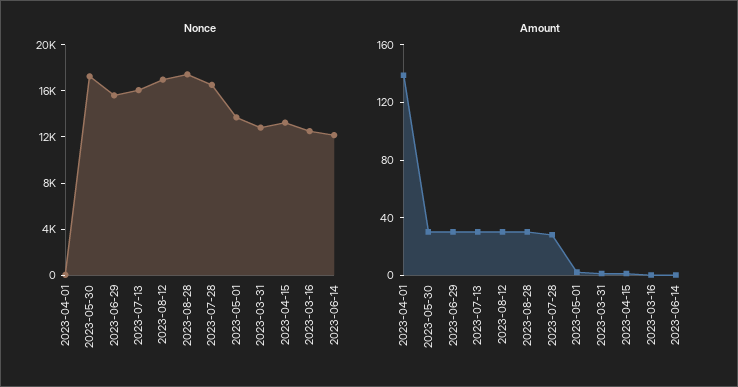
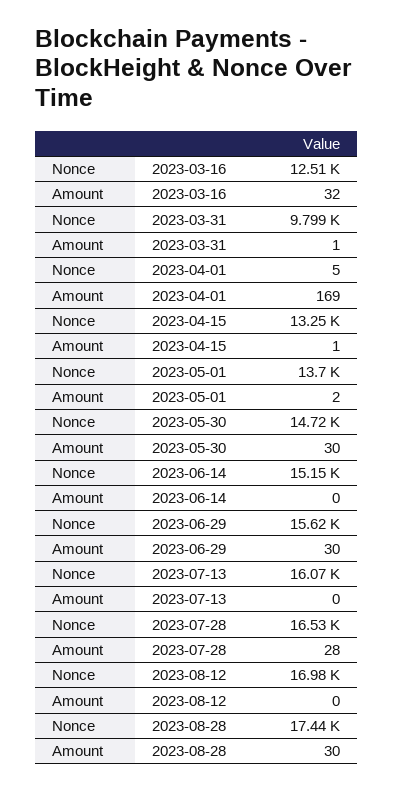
  {
    "Nonce": {
      "2023-04-01": 5,
-     "2023-05-30": 17000,
+     "2023-05-30": 14720,
      "2023-06-29": 15620,
      "2023-07-13": 16070,
      "2023-08-12": 16980,
      "2023-08-28": 17440,
      "2023-07-28": 16530,
      "2023-05-01": 13700,
-     "2023-03-31": 13000,
+     "2023-03-31": 9799,
      "2023-04-15": 13250,
      "2023-03-16": 12510,
-     "2023-06-14": 12000
+     "2023-06-14": 15150
    },
    "Amount": {
-     "2023-04-01": 140,
+     "2023-04-01": 169,
      "2023-05-30": 30,
      "2023-06-29": 30,
-     "2023-07-13": 30,
+     "2023-07-13": 0,
-     "2023-08-12": 30,
+     "2023-08-12": 0,
      "2023-08-28": 30,
      "2023-07-28": 28,
      "2023-05-01": 2,
      "2023-03-31": 1,
      "2023-04-15": 1,
-     "2023-03-16": 0,
+     "2023-03-16": 32,
      "2023-06-14": 0
    }
  }

